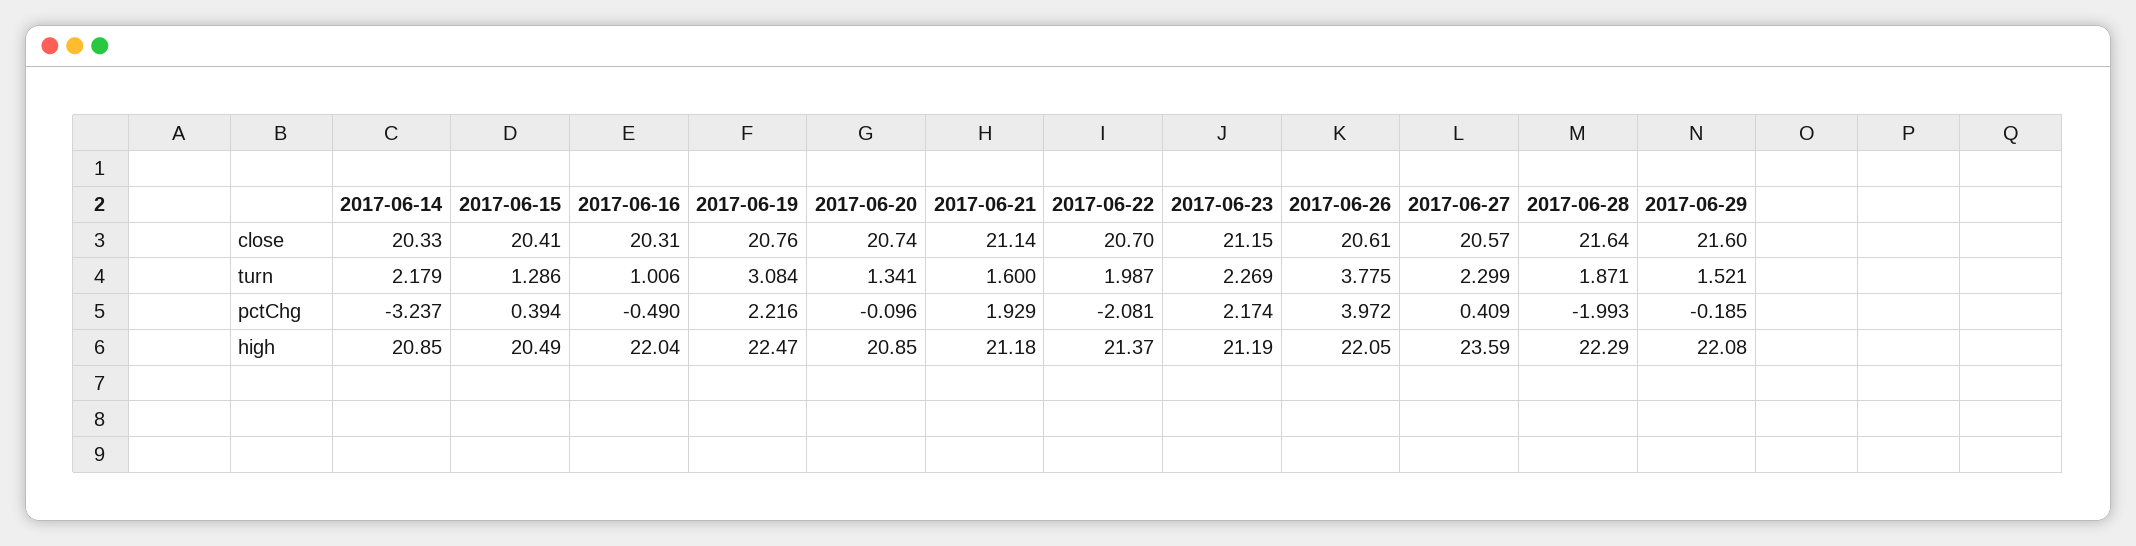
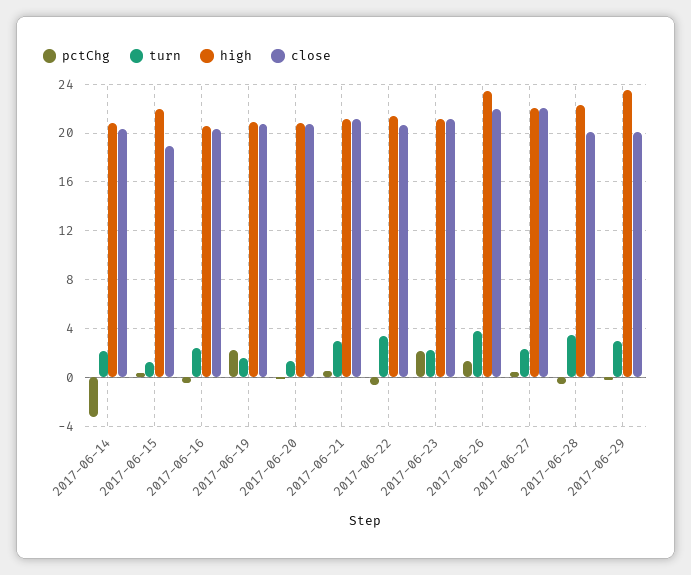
  {
    "close": {
      "2017-06-14": 20.33,
-     "2017-06-15": 20.41,
+     "2017-06-15": 19,
      "2017-06-16": 20.31,
      "2017-06-19": 20.76,
      "2017-06-20": 20.74,
      "2017-06-21": 21.14,
      "2017-06-22": 20.7,
      "2017-06-23": 21.15,
-     "2017-06-26": 20.61,
+     "2017-06-26": 22,
-     "2017-06-27": 20.57,
+     "2017-06-27": 22,
-     "2017-06-28": 21.64,
+     "2017-06-28": 20,
-     "2017-06-29": 21.6
+     "2017-06-29": 20
    },
    "turn": {
      "2017-06-14": 2.179,
      "2017-06-15": 1.286,
-     "2017-06-16": 1.006,
+     "2017-06-16": 2.5,
-     "2017-06-19": 3.084,
+     "2017-06-19": 1.5,
      "2017-06-20": 1.341,
-     "2017-06-21": 1.6,
+     "2017-06-21": 3,
-     "2017-06-22": 1.987,
+     "2017-06-22": 3.5,
      "2017-06-23": 2.269,
      "2017-06-26": 3.775,
      "2017-06-27": 2.299,
-     "2017-06-28": 1.871,
+     "2017-06-28": 3.5,
-     "2017-06-29": 1.521
+     "2017-06-29": 3
    },
    "pctChg": {
      "2017-06-14": -3.237,
      "2017-06-15": 0.394,
      "2017-06-16": -0.49,
      "2017-06-19": 2.216,
      "2017-06-20": -0.096,
-     "2017-06-21": 1.929,
+     "2017-06-21": 0.5,
-     "2017-06-22": -2.081,
+     "2017-06-22": -0.5,
      "2017-06-23": 2.174,
-     "2017-06-26": 3.972,
+     "2017-06-26": 1.5,
      "2017-06-27": 0.409,
-     "2017-06-28": -1.993,
+     "2017-06-28": -0.5,
      "2017-06-29": -0.185
    },
    "high": {
      "2017-06-14": 20.85,
-     "2017-06-15": 20.49,
+     "2017-06-15": 22,
-     "2017-06-16": 22.04,
+     "2017-06-16": 20.5,
-     "2017-06-19": 22.47,
+     "2017-06-19": 21,
      "2017-06-20": 20.85,
      "2017-06-21": 21.18,
      "2017-06-22": 21.37,
      "2017-06-23": 21.19,
-     "2017-06-26": 22.05,
+     "2017-06-26": 23.5,
-     "2017-06-27": 23.59,
+     "2017-06-27": 22,
      "2017-06-28": 22.29,
-     "2017-06-29": 22.08
+     "2017-06-29": 23.5
    }
  }

